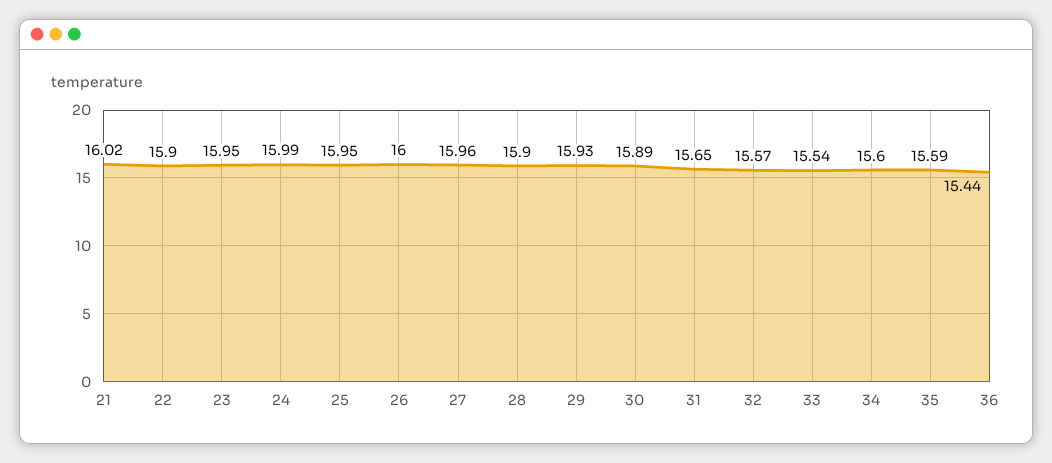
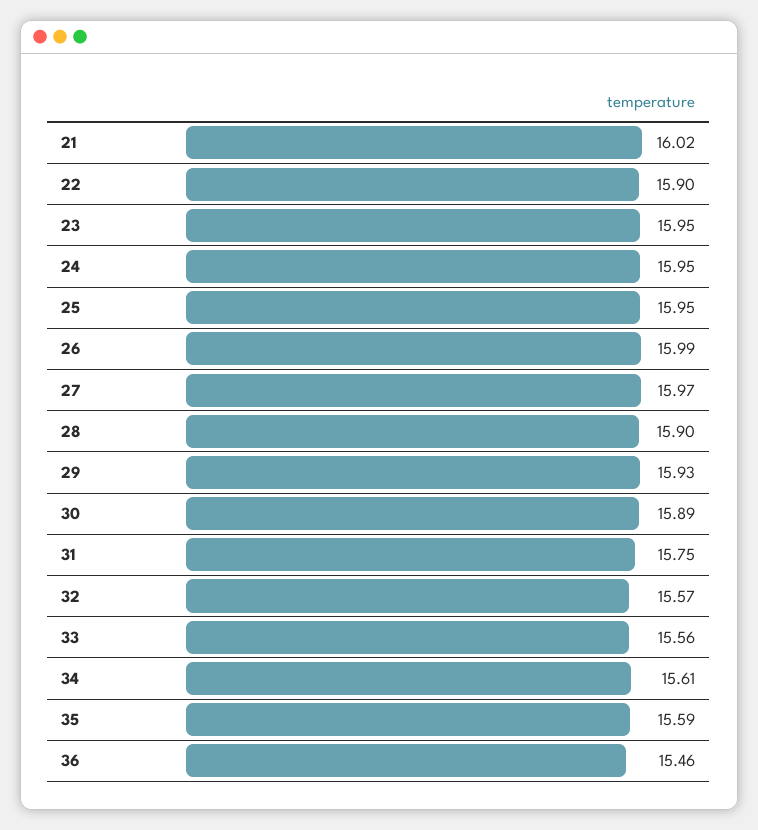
  {
    "21": 16.02,
    "22": 15.9,
    "23": 15.95,
-   "24": 15.99,
+   "24": 15.95,
    "25": 15.95,
-   "26": 16,
+   "26": 15.99,
-   "27": 15.96,
+   "27": 15.97,
    "28": 15.9,
    "29": 15.93,
    "30": 15.89,
-   "31": 15.65,
+   "31": 15.75,
    "32": 15.57,
-   "33": 15.54,
+   "33": 15.56,
-   "34": 15.6,
+   "34": 15.61,
    "35": 15.59,
-   "36": 15.44
+   "36": 15.46
  }

